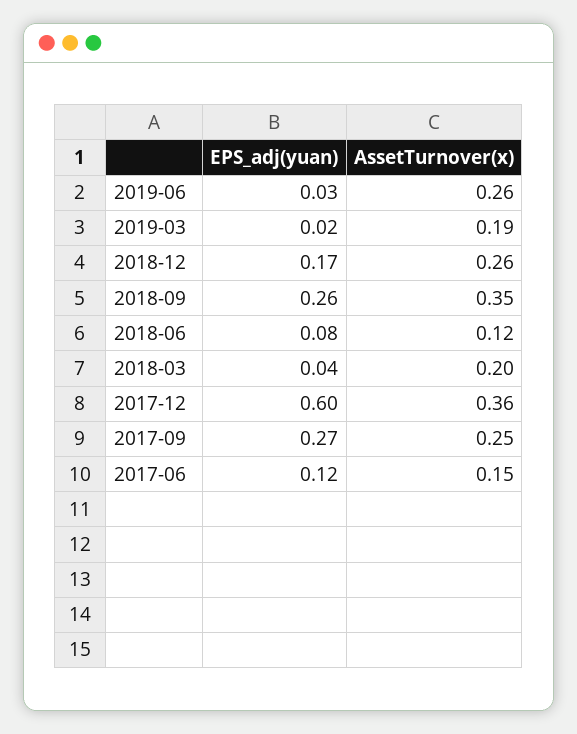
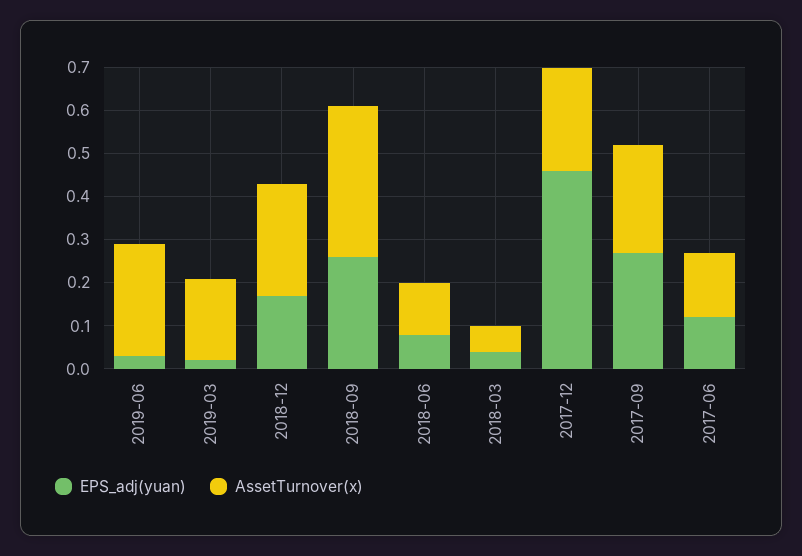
  {
    "EPS_adj(yuan)": {
      "2019-06": 0.03,
      "2019-03": 0.02,
      "2018-12": 0.17,
      "2018-09": 0.26,
      "2018-06": 0.08,
      "2018-03": 0.04,
-     "2017-12": 0.6,
+     "2017-12": 0.45,
      "2017-09": 0.27,
      "2017-06": 0.12
    },
    "AssetTurnover(x)": {
      "2019-06": 0.26,
      "2019-03": 0.19,
      "2018-12": 0.26,
      "2018-09": 0.35,
      "2018-06": 0.12,
-     "2018-03": 0.2,
+     "2018-03": 0.05,
-     "2017-12": 0.36,
+     "2017-12": 0.25,
      "2017-09": 0.25,
      "2017-06": 0.15
    }
  }

